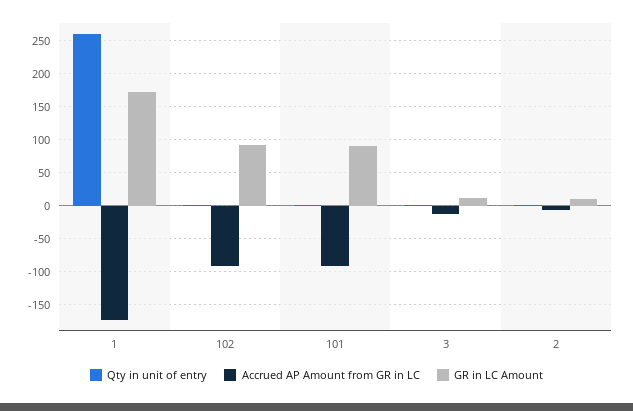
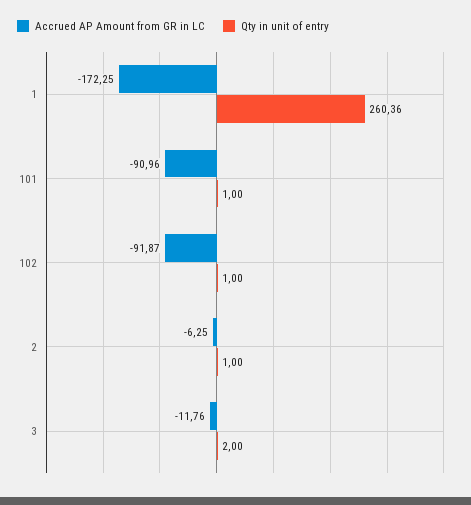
  {
    "Qty in unit of entry": {
      "1": 260.36,
      "102": 1,
      "101": 1,
      "3": 2,
      "2": 1
    },
    "Accrued AP Amount from GR in LC": {
      "1": -172.25,
      "102": -91.87,
      "101": -90.96,
      "3": -11.76,
      "2": -6.25
-   },
+   }
-   "GR in LC Amount": {
-     "1": 170,
-     "102": 90,
-     "101": 90,
-     "3": 10,
-     "2": 10
-   }
  }

